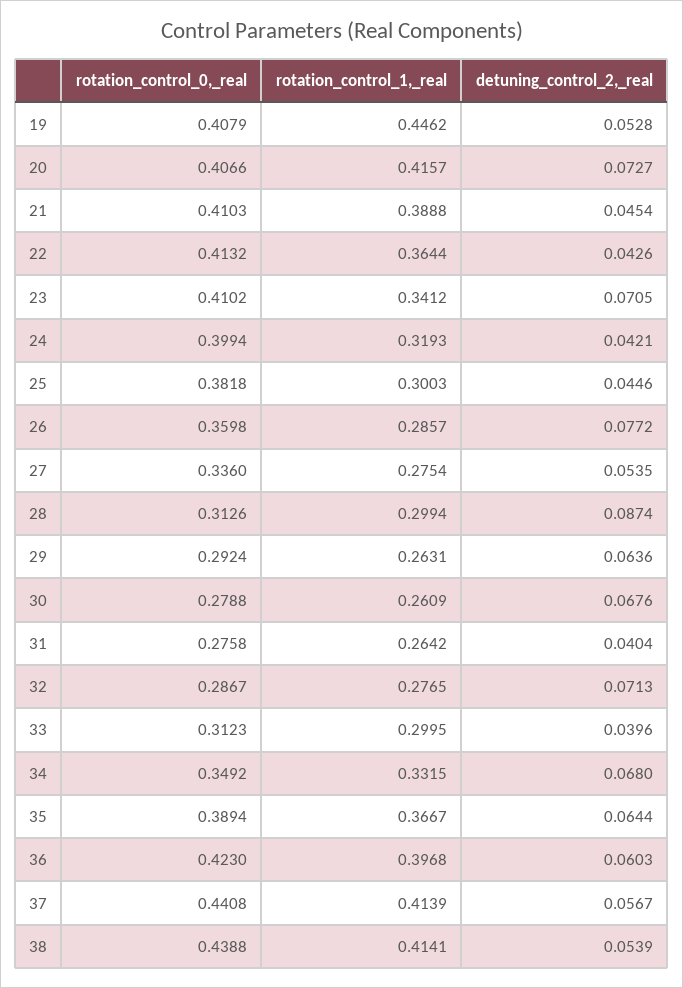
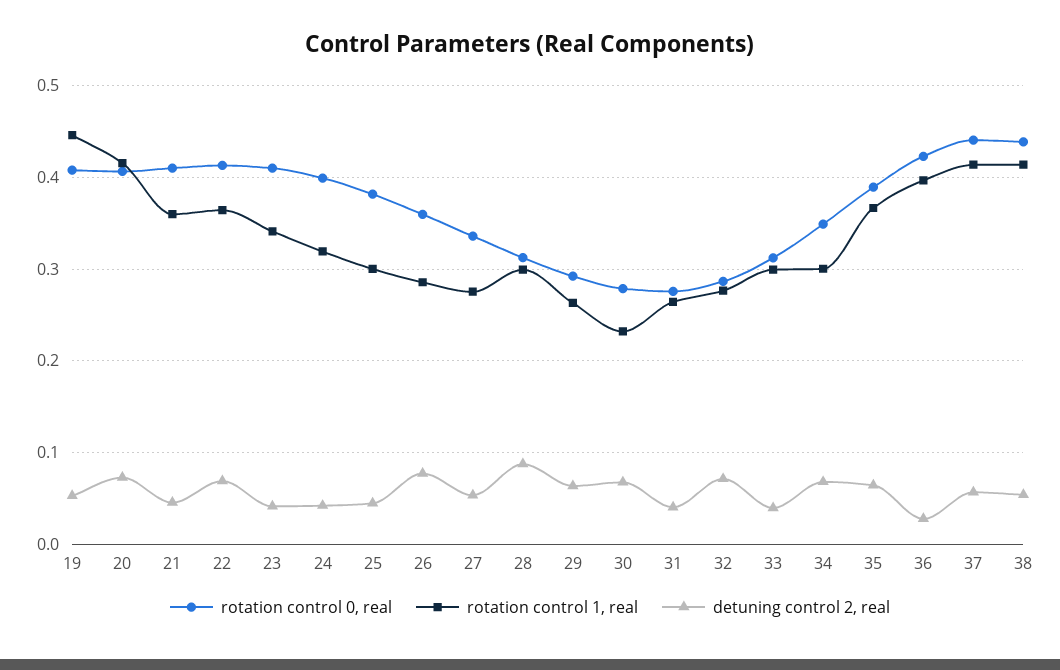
  {
    "rotation_control_0,_real": {
      "19": 0.4079,
      "20": 0.4066,
      "21": 0.4103,
      "22": 0.4132,
      "23": 0.4102,
      "24": 0.3994,
      "25": 0.3818,
      "26": 0.3598,
      "27": 0.336,
      "28": 0.3126,
      "29": 0.2924,
      "30": 0.2788,
      "31": 0.2758,
      "32": 0.2867,
      "33": 0.3123,
      "34": 0.3492,
      "35": 0.3894,
      "36": 0.423,
      "37": 0.4408,
      "38": 0.4388
    },
    "rotation_control_1,_real": {
      "19": 0.4462,
      "20": 0.4157,
-     "21": 0.3888,
+     "21": 0.36,
      "22": 0.3644,
      "23": 0.3412,
      "24": 0.3193,
      "25": 0.3003,
      "26": 0.2857,
      "27": 0.2754,
      "28": 0.2994,
      "29": 0.2631,
-     "30": 0.2609,
+     "30": 0.23,
      "31": 0.2642,
      "32": 0.2765,
      "33": 0.2995,
-     "34": 0.3315,
+     "34": 0.3,
      "35": 0.3667,
      "36": 0.3968,
      "37": 0.4139,
      "38": 0.4141
    },
    "detuning_control_2,_real": {
      "19": 0.0528,
      "20": 0.0727,
      "21": 0.0454,
-     "22": 0.0426,
+     "22": 0.07,
-     "23": 0.0705,
+     "23": 0.04,
      "24": 0.0421,
      "25": 0.0446,
      "26": 0.0772,
      "27": 0.0535,
      "28": 0.0874,
      "29": 0.0636,
      "30": 0.0676,
      "31": 0.0404,
      "32": 0.0713,
      "33": 0.0396,
      "34": 0.068,
      "35": 0.0644,
-     "36": 0.0603,
+     "36": 0.03,
      "37": 0.0567,
      "38": 0.0539
    }
  }

